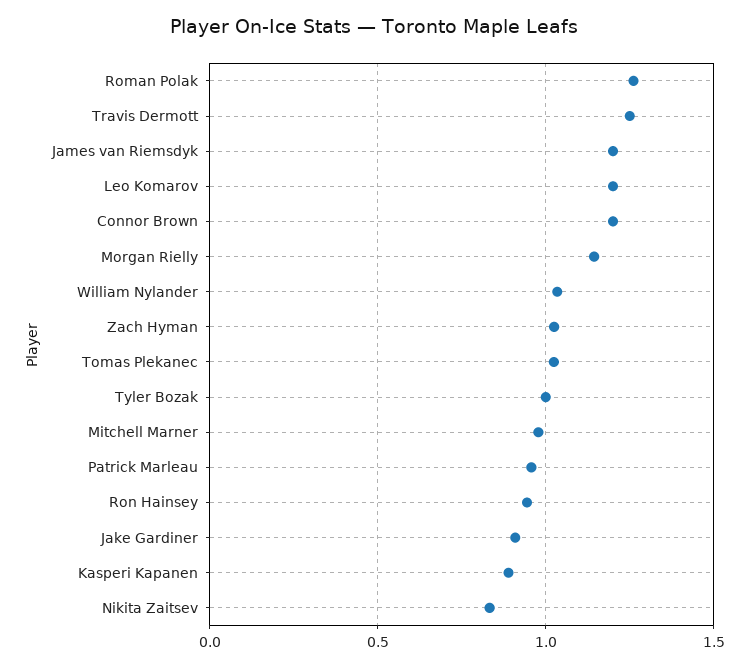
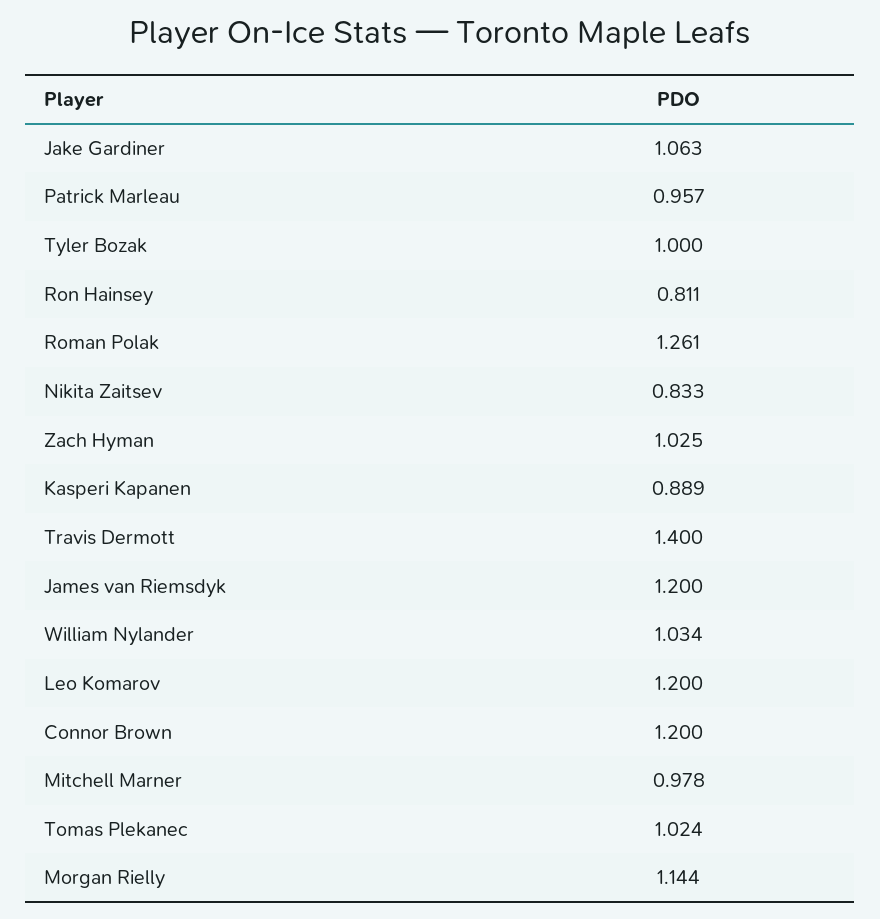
  {
    "Roman Polak": 1.261,
-   "Travis Dermott": 1.25,
+   "Travis Dermott": 1.4,
    "James van Riemsdyk": 1.2,
    "Leo Komarov": 1.2,
    "Connor Brown": 1.2,
    "Morgan Rielly": 1.144,
    "William Nylander": 1.034,
    "Zach Hyman": 1.025,
    "Tomas Plekanec": 1.024,
    "Tyler Bozak": 1,
    "Mitchell Marner": 0.978,
    "Patrick Marleau": 0.957,
-   "Ron Hainsey": 0.95,
+   "Ron Hainsey": 0.811,
-   "Jake Gardiner": 0.9,
+   "Jake Gardiner": 1.063,
    "Kasperi Kapanen": 0.889,
    "Nikita Zaitsev": 0.833
  }

